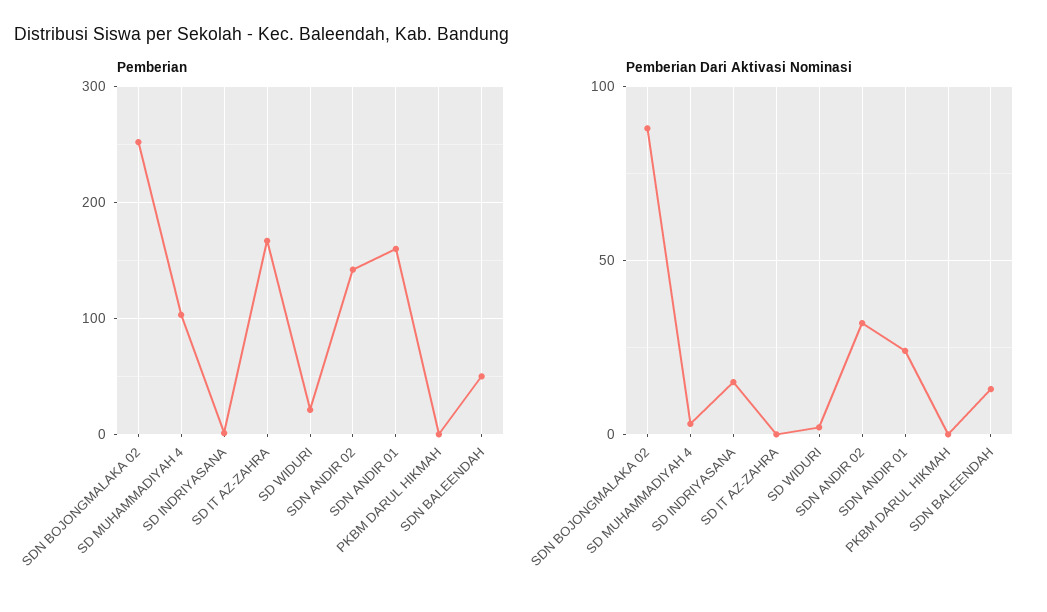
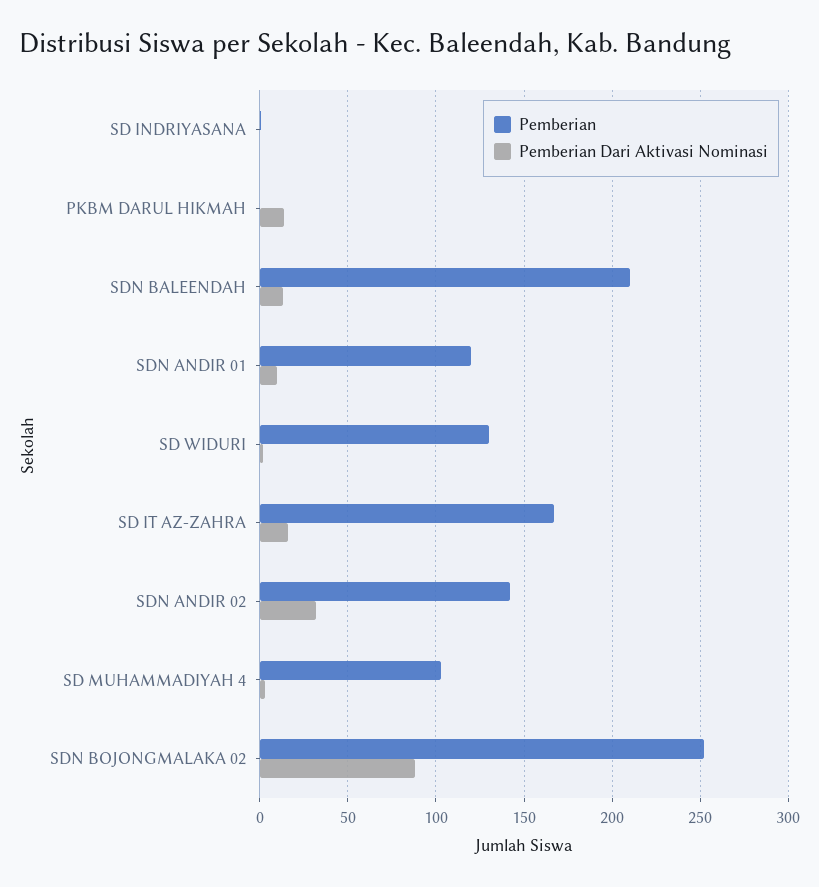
  {
    "Pemberian": {
      "SDN BOJONGMALAKA 02": 250,
      "SD MUHAMMADIYAH 4": 105,
      "SD INDRIYASANA": 0,
      "SD IT AZ-ZAHRA": 165,
-     "SD WIDURI": 20,
+     "SD WIDURI": 130,
      "SDN ANDIR 02": 140,
-     "SDN ANDIR 01": 160,
+     "SDN ANDIR 01": 120,
      "PKBM DARUL HIKMAH": 0,
-     "SDN BALEENDAH": 50
+     "SDN BALEENDAH": 210
    },
    "Pemberian Dari Aktivasi Nominasi": {
      "SDN BOJONGMALAKA 02": 90,
      "SD MUHAMMADIYAH 4": 5,
-     "SD INDRIYASANA": 15,
+     "SD INDRIYASANA": 0,
-     "SD IT AZ-ZAHRA": 0,
+     "SD IT AZ-ZAHRA": 15,
      "SD WIDURI": 0,
      "SDN ANDIR 02": 30,
-     "SDN ANDIR 01": 25,
+     "SDN ANDIR 01": 10,
-     "PKBM DARUL HIKMAH": 0,
+     "PKBM DARUL HIKMAH": 15,
      "SDN BALEENDAH": 15
    }
  }

